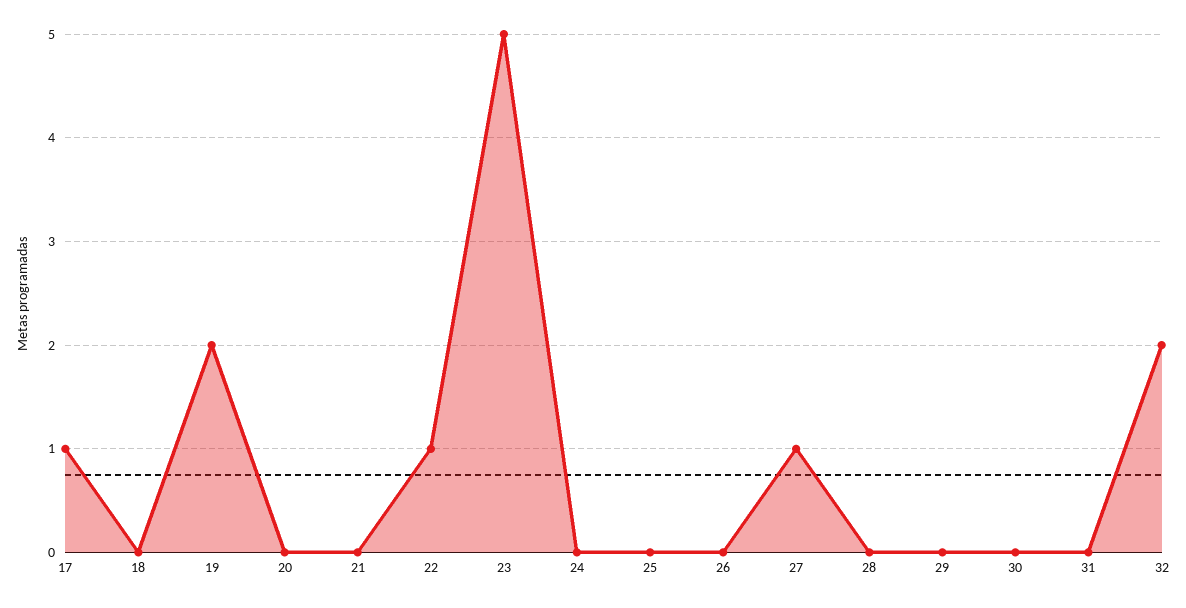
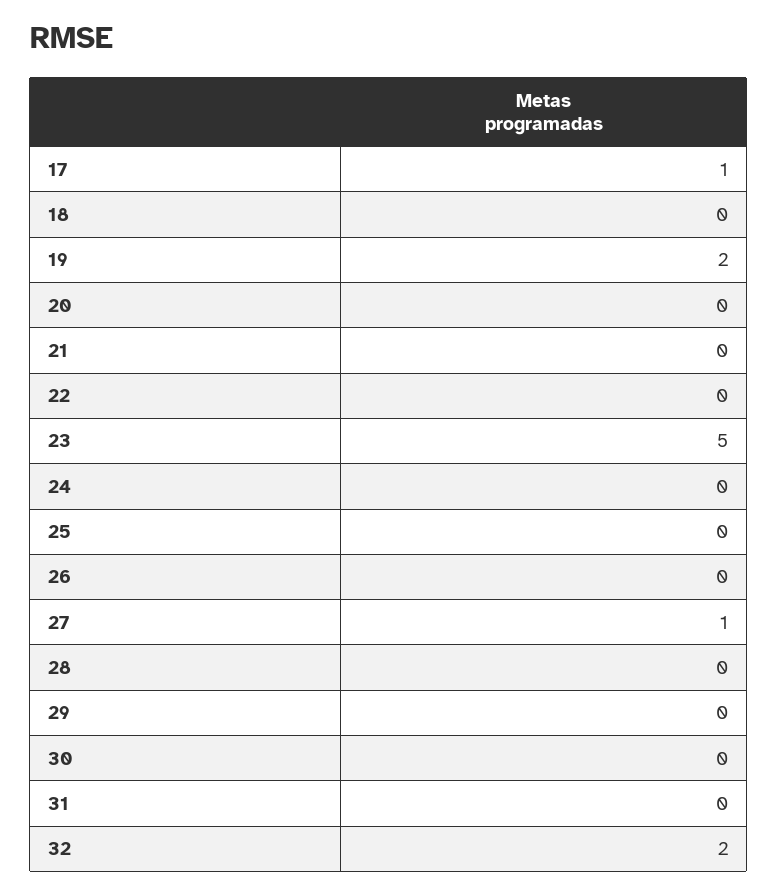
  {
    "17": 1,
    "18": 0,
    "19": 2,
    "20": 0,
    "21": 0,
-   "22": 1,
+   "22": 0,
    "23": 5,
    "24": 0,
    "25": 0,
    "26": 0,
    "27": 1,
    "28": 0,
    "29": 0,
    "30": 0,
    "31": 0,
    "32": 2
  }

